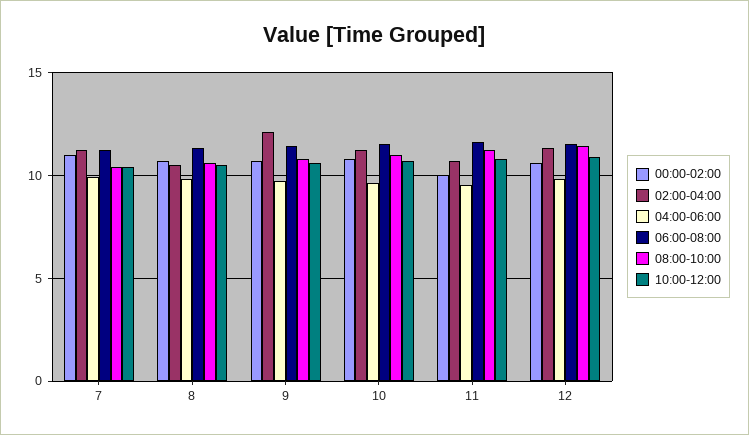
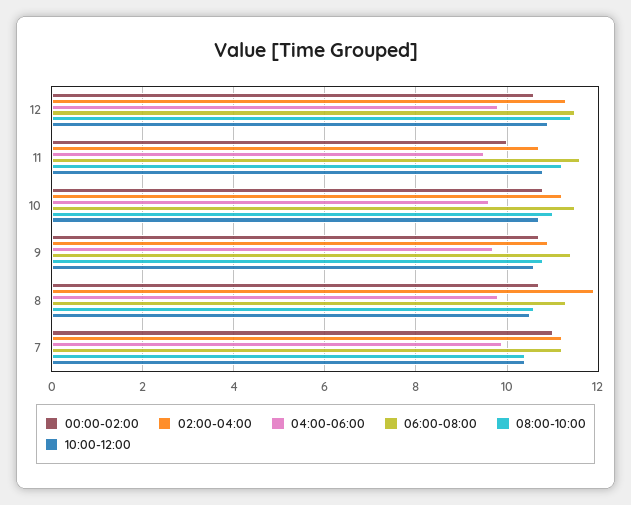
  {
    "00:00-02:00": {
      "7": 11,
      "8": 10.5,
      "9": 10.5,
      "10": 11,
      "11": 10,
      "12": 10.5
    },
    "02:00-04:00": {
      "7": 11,
-     "8": 10.5,
+     "8": 12,
-     "9": 12,
+     "9": 11,
      "10": 11,
      "11": 10.5,
      "12": 11.5
    },
    "04:00-06:00": {
      "7": 10,
      "8": 10,
      "9": 9.5,
      "10": 9.5,
      "11": 9.5,
      "12": 10
    },
    "06:00-08:00": {
      "7": 11,
      "8": 11.5,
      "9": 11.5,
      "10": 11.5,
      "11": 11.5,
      "12": 11.5
    },
    "08:00-10:00": {
      "7": 10.5,
      "8": 10.5,
      "9": 11,
      "10": 11,
      "11": 11,
      "12": 11.5
    },
    "10:00-12:00": {
      "7": 10.5,
      "8": 10.5,
      "9": 10.5,
      "10": 10.5,
      "11": 11,
      "12": 11
    }
  }

